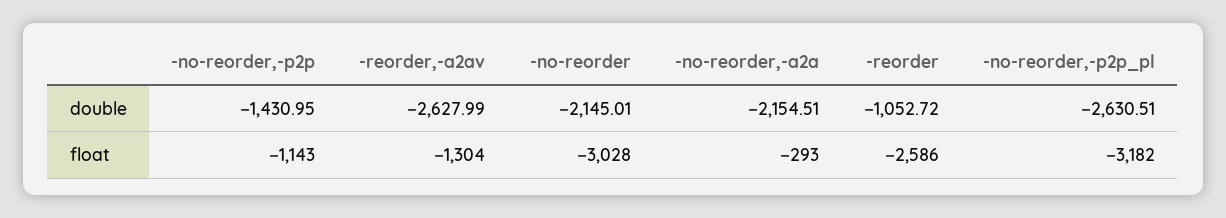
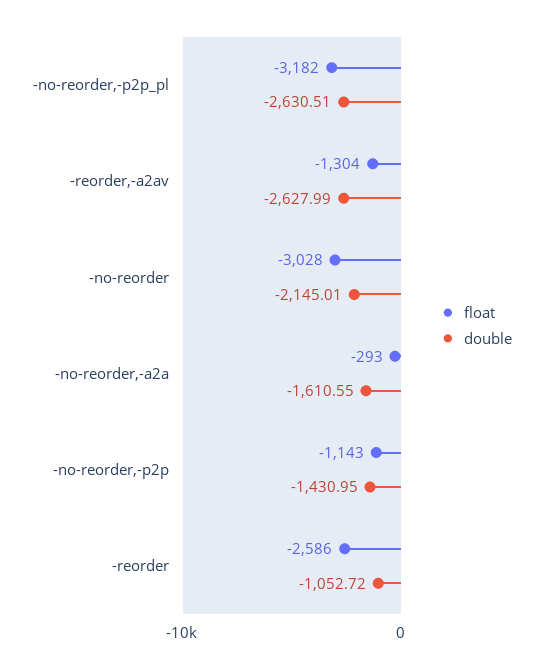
  {
    "double": {
      "-no-reorder,-p2p": -1430.95,
      "-reorder,-a2av": -2627.99,
      "-no-reorder": -2145.01,
-     "-no-reorder,-a2a": -2154.51,
+     "-no-reorder,-a2a": -1610.55,
      "-reorder": -1052.72,
      "-no-reorder,-p2p_pl": -2630.51
    },
    "float": {
      "-no-reorder,-p2p": -1143,
      "-reorder,-a2av": -1304,
      "-no-reorder": -3028,
      "-no-reorder,-a2a": -293,
      "-reorder": -2586,
      "-no-reorder,-p2p_pl": -3182
    }
  }

